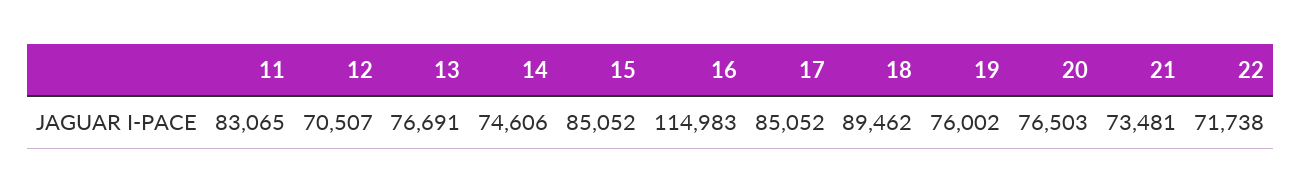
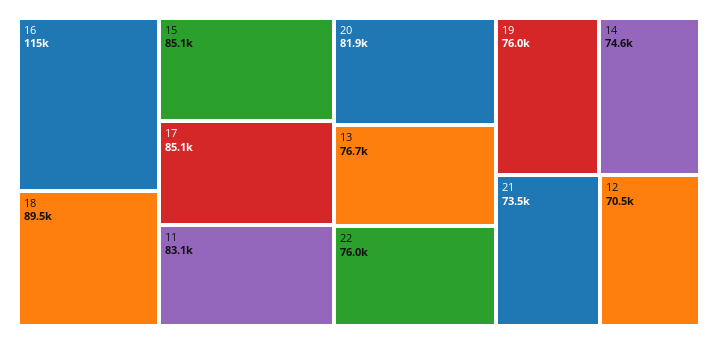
  {
    "11": 83065,
    "12": 70507,
    "13": 76691,
    "14": 74606,
    "15": 85052,
    "16": 114983,
    "17": 85052,
    "18": 89462,
    "19": 76002,
-   "20": 76503,
+   "20": 81900,
    "21": 73481,
-   "22": 71738
+   "22": 76000
  }

